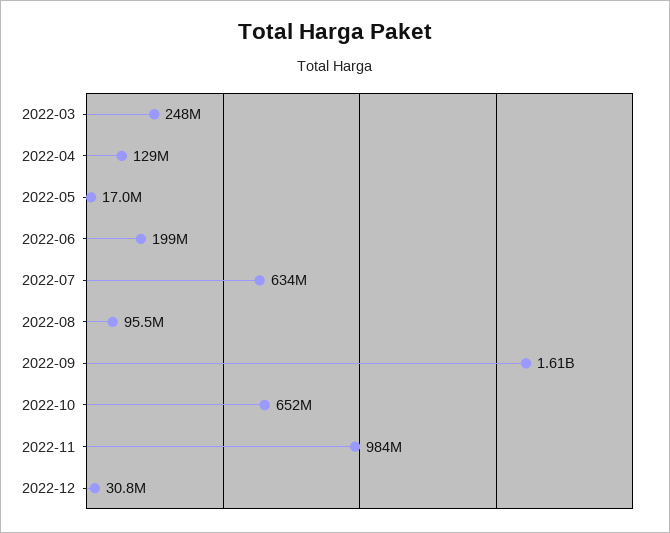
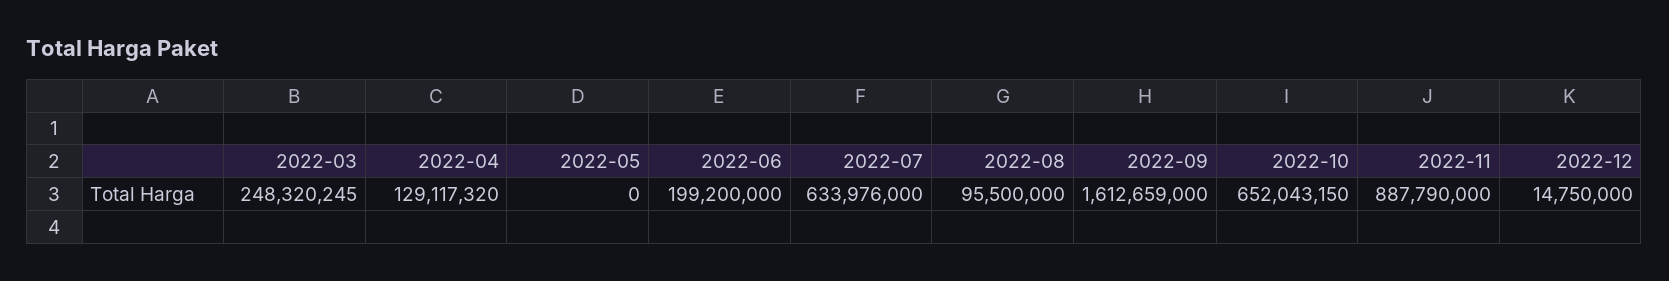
  {
    "2022-03": 248320245,
    "2022-04": 129117320,
-   "2022-05": 17000000,
+   "2022-05": 0,
    "2022-06": 199200000,
    "2022-07": 633976000,
    "2022-08": 95500000,
    "2022-09": 1612659000,
    "2022-10": 652043150,
-   "2022-11": 984000000,
+   "2022-11": 887790000,
-   "2022-12": 30800000
+   "2022-12": 14750000
  }

